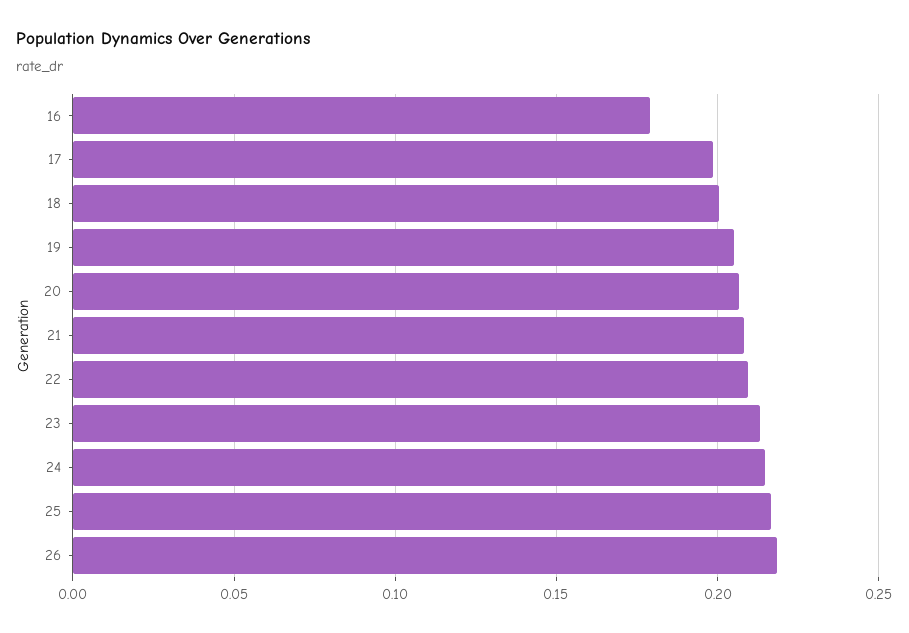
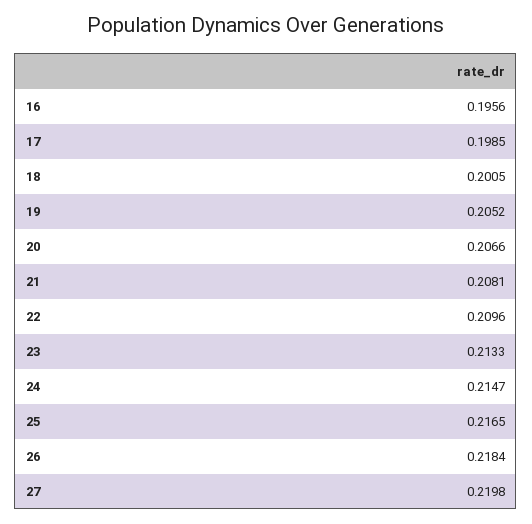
  {
-   "16": 0.18,
+   "16": 0.1956,
    "17": 0.1985,
    "18": 0.2005,
    "19": 0.2052,
    "20": 0.2066,
    "21": 0.2081,
    "22": 0.2096,
    "23": 0.2133,
    "24": 0.2147,
    "25": 0.2165,
-   "26": 0.2184
+   "26": 0.2184,
+   "27": 0.2198
  }

